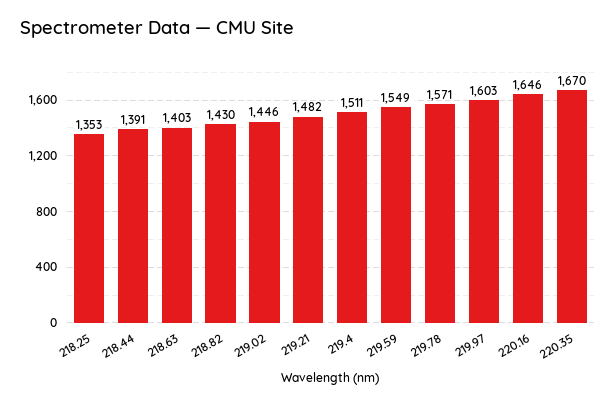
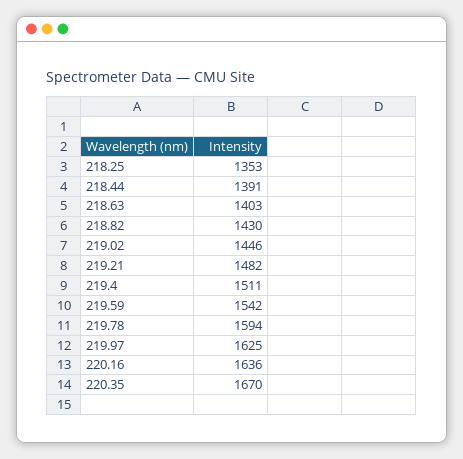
  {
    "218.25": 1353,
    "218.44": 1391,
    "218.63": 1403,
    "218.82": 1430,
    "219.02": 1446,
    "219.21": 1482,
    "219.4": 1511,
-   "219.59": 1549,
+   "219.59": 1542,
-   "219.78": 1571,
+   "219.78": 1594,
-   "219.97": 1603,
+   "219.97": 1625,
-   "220.16": 1646,
+   "220.16": 1636,
    "220.35": 1670
  }

